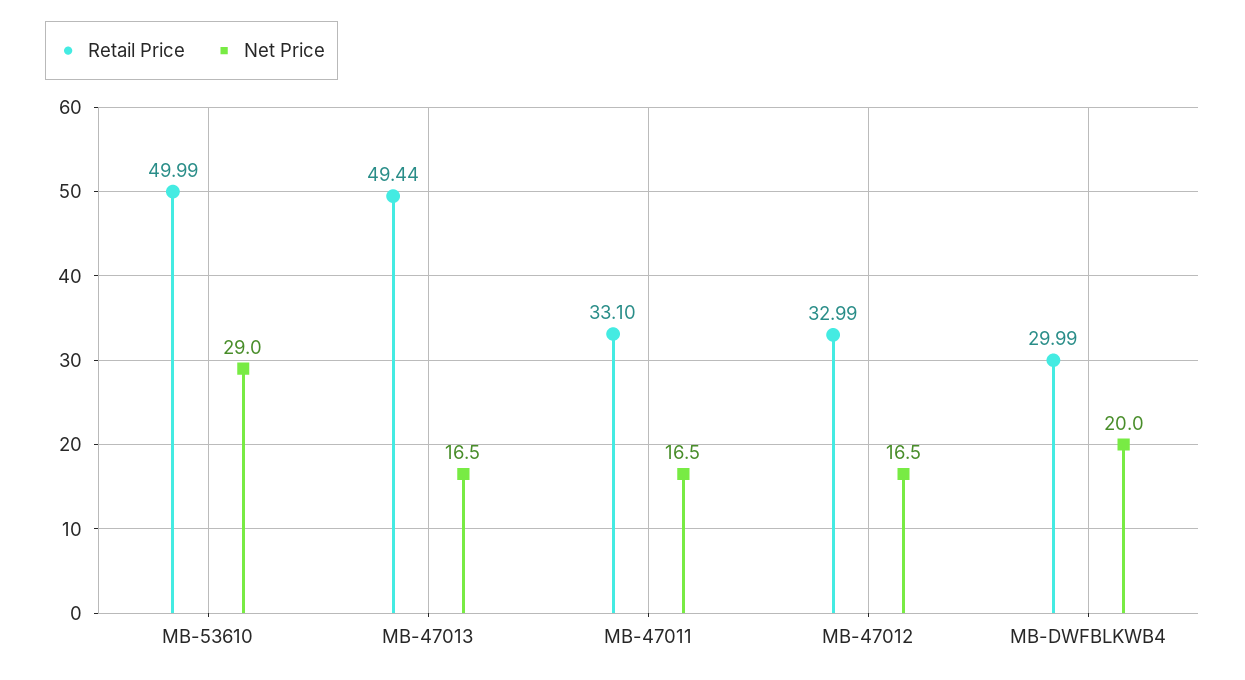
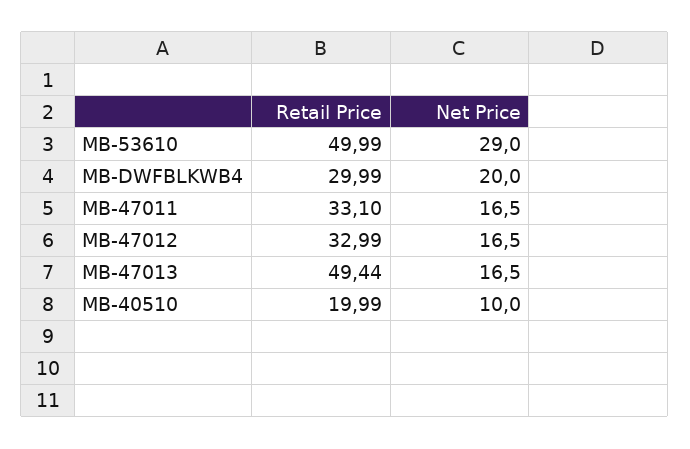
  {
    "Retail Price": {
      "MB-53610": 49.99,
      "MB-47013": 49.44,
      "MB-47011": 33.1,
      "MB-47012": 32.99,
-     "MB-DWFBLKWB4": 29.99
+     "MB-DWFBLKWB4": 29.99,
+     "MB-40510": 19.99
    },
    "Net Price": {
      "MB-53610": 29,
      "MB-47013": 16.5,
      "MB-47011": 16.5,
      "MB-47012": 16.5,
-     "MB-DWFBLKWB4": 20
+     "MB-DWFBLKWB4": 20,
+     "MB-40510": 10
    }
  }

